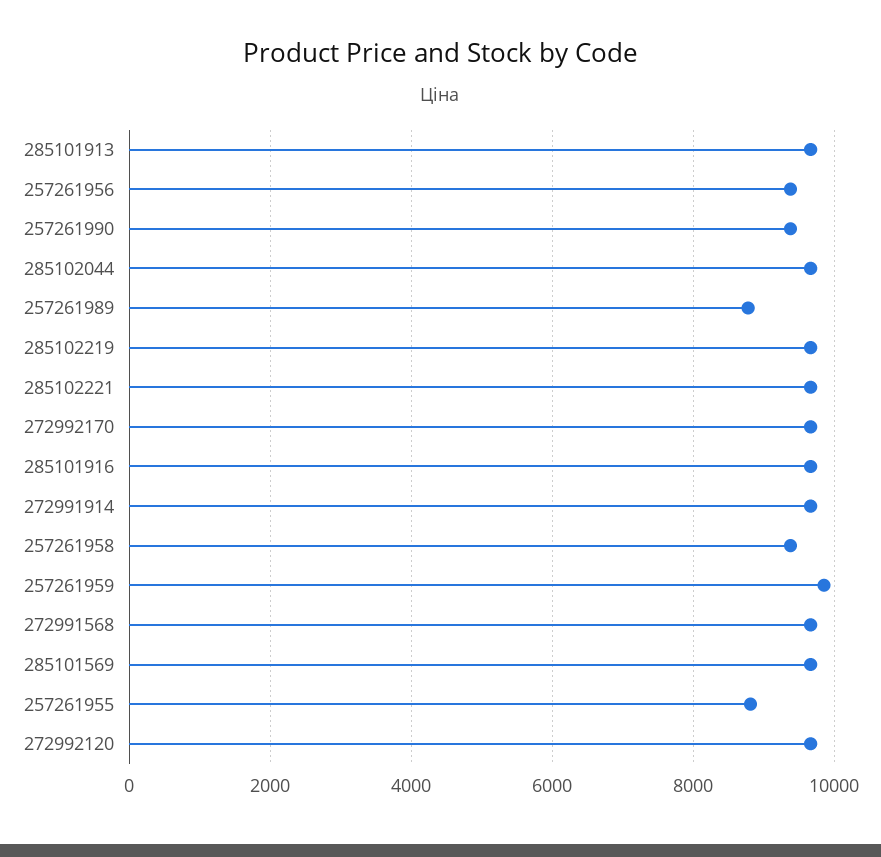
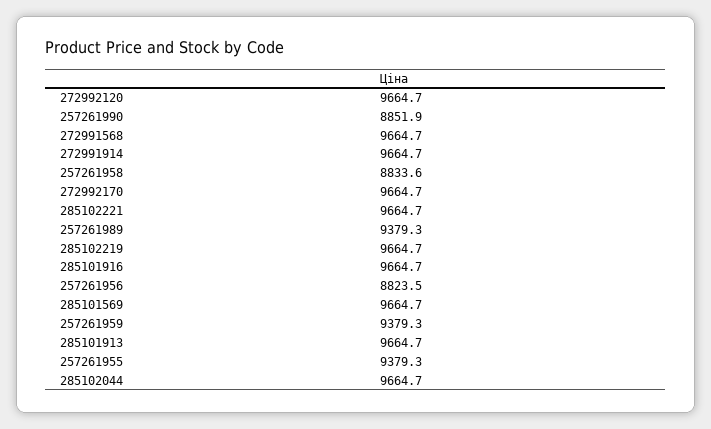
  {
    "285101913": 9664.7,
-   "257261956": 9400,
+   "257261956": 8823.5,
-   "257261990": 9400,
+   "257261990": 8851.9,
    "285102044": 9664.7,
-   "257261989": 8800,
+   "257261989": 9379.3,
    "285102219": 9664.7,
    "285102221": 9664.7,
    "272992170": 9664.7,
    "285101916": 9664.7,
    "272991914": 9664.7,
-   "257261958": 9400,
+   "257261958": 8833.6,
-   "257261959": 9800,
+   "257261959": 9379.3,
    "272991568": 9664.7,
    "285101569": 9664.7,
-   "257261955": 8800,
+   "257261955": 9379.3,
    "272992120": 9664.7
  }

